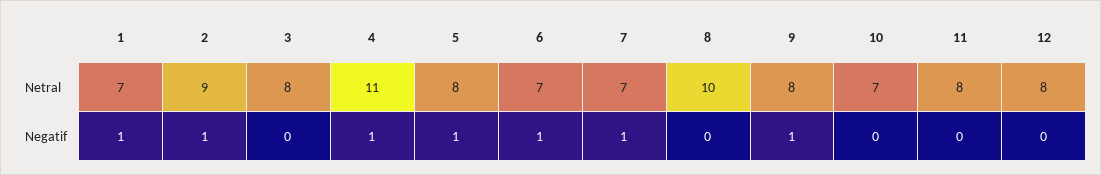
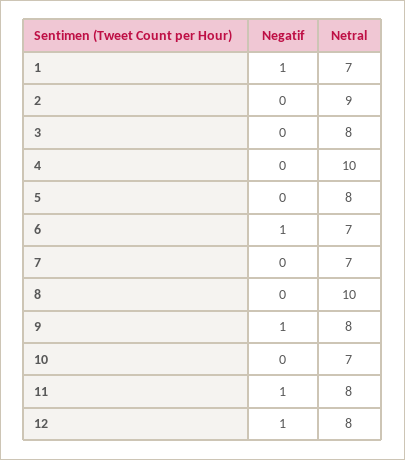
  {
    "1": {
      "Netral": 7,
      "Negatif": 1
    },
    "2": {
      "Netral": 9,
-     "Negatif": 1
+     "Negatif": 0
    },
    "3": {
      "Netral": 8,
      "Negatif": 0
    },
    "4": {
-     "Netral": 11,
+     "Netral": 10,
-     "Negatif": 1
+     "Negatif": 0
    },
    "5": {
      "Netral": 8,
-     "Negatif": 1
+     "Negatif": 0
    },
    "6": {
      "Netral": 7,
      "Negatif": 1
    },
    "7": {
      "Netral": 7,
-     "Negatif": 1
+     "Negatif": 0
    },
    "8": {
      "Netral": 10,
      "Negatif": 0
    },
    "9": {
      "Netral": 8,
      "Negatif": 1
    },
    "10": {
      "Netral": 7,
      "Negatif": 0
    },
    "11": {
      "Netral": 8,
-     "Negatif": 0
+     "Negatif": 1
    },
    "12": {
      "Netral": 8,
-     "Negatif": 0
+     "Negatif": 1
    }
  }

